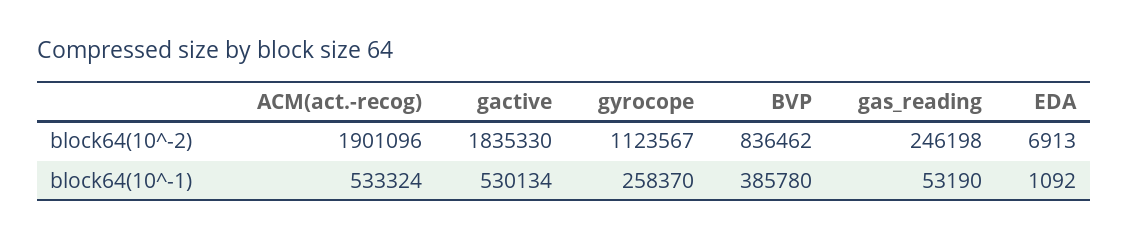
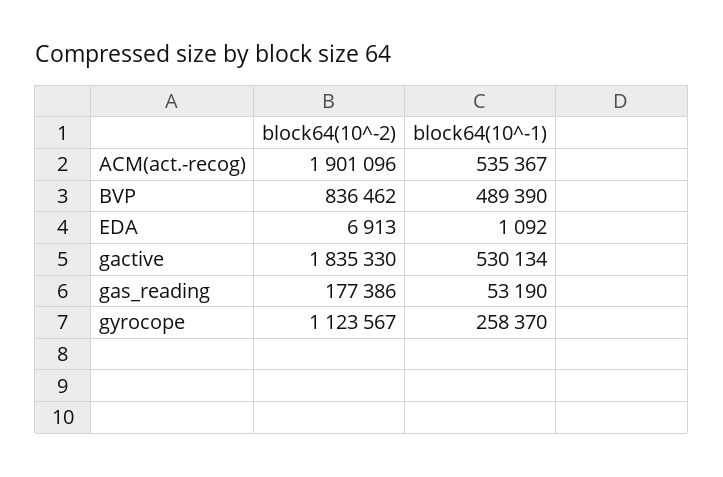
  {
    "ACM(act.-recog)": {
      "block64(10^-2)": 1901096,
-     "block64(10^-1)": 533324
+     "block64(10^-1)": 535367
    },
    "gactive": {
      "block64(10^-2)": 1835330,
      "block64(10^-1)": 530134
    },
    "gyrocope": {
      "block64(10^-2)": 1123567,
      "block64(10^-1)": 258370
    },
    "BVP": {
      "block64(10^-2)": 836462,
-     "block64(10^-1)": 385780
+     "block64(10^-1)": 489390
    },
    "gas_reading": {
-     "block64(10^-2)": 246198,
+     "block64(10^-2)": 177386,
      "block64(10^-1)": 53190
    },
    "EDA": {
      "block64(10^-2)": 6913,
      "block64(10^-1)": 1092
    }
  }

